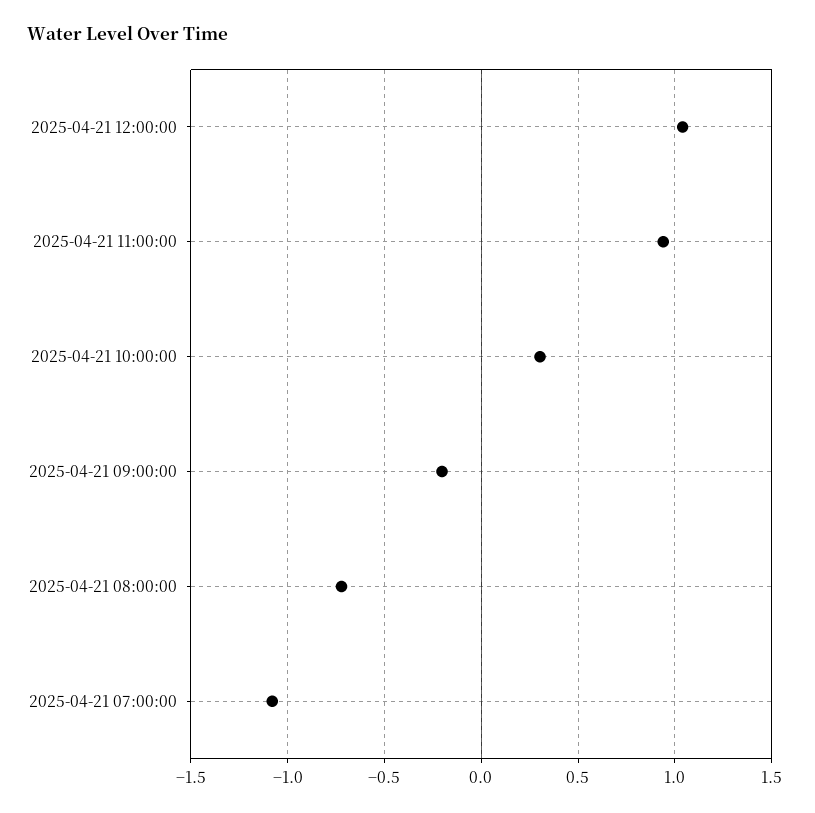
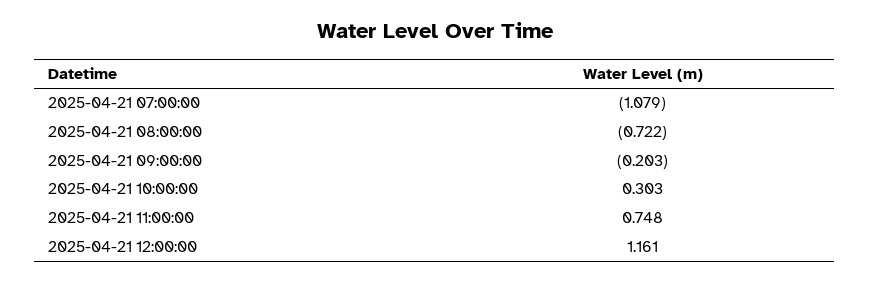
  {
-   "2025-04-21 12:00:00": 1.05,
+   "2025-04-21 12:00:00": 1.161,
-   "2025-04-21 11:00:00": 0.95,
+   "2025-04-21 11:00:00": 0.748,
    "2025-04-21 10:00:00": 0.303,
    "2025-04-21 09:00:00": -0.203,
    "2025-04-21 08:00:00": -0.722,
    "2025-04-21 07:00:00": -1.079
  }

